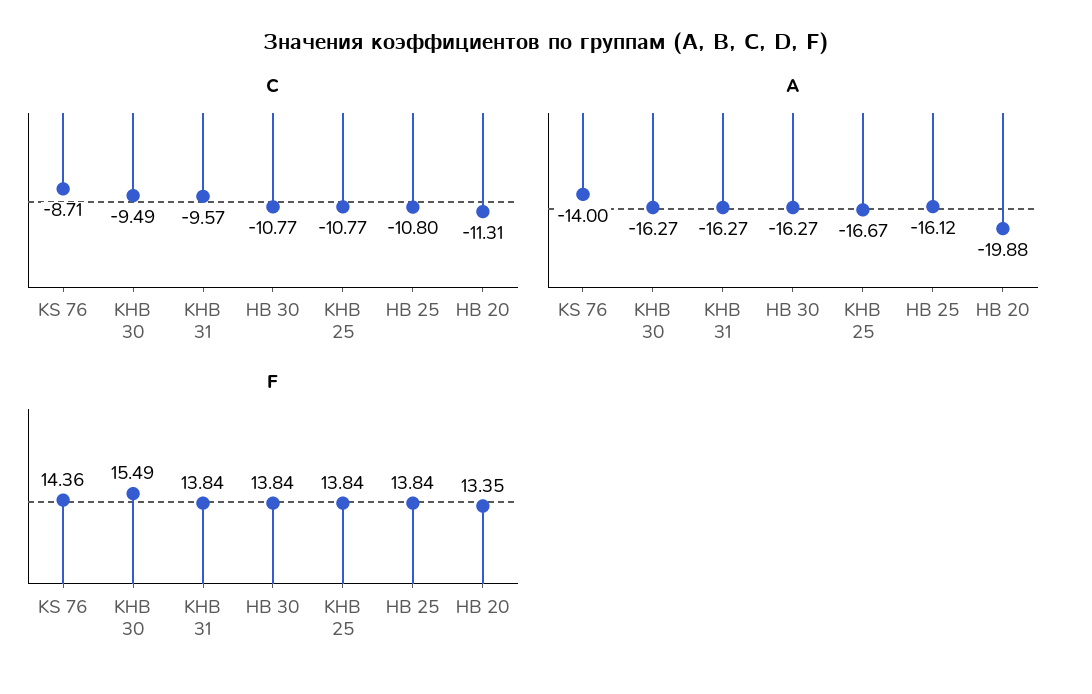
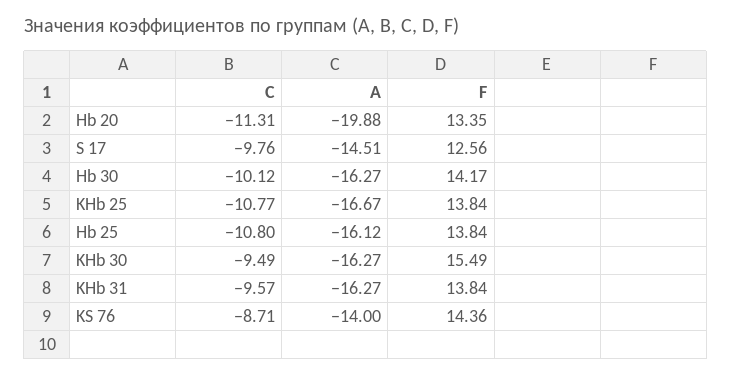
  {
    "C": {
      "KS 76": -8.71,
      "KHB 30": -9.49,
      "KHB 31": -9.57,
-     "HB 30": -10.77,
+     "HB 30": -10.12,
      "KHB 25": -10.77,
      "HB 25": -10.8,
-     "HB 20": -11.31
+     "HB 20": -11.31,
+     "S 17": -9.76
    },
    "A": {
      "KS 76": -14,
      "KHB 30": -16.27,
      "KHB 31": -16.27,
      "HB 30": -16.27,
      "KHB 25": -16.67,
      "HB 25": -16.12,
-     "HB 20": -19.88
+     "HB 20": -19.88,
+     "S 17": -14.51
    },
    "F": {
      "KS 76": 14.36,
      "KHB 30": 15.49,
      "KHB 31": 13.84,
-     "HB 30": 13.84,
+     "HB 30": 14.17,
      "KHB 25": 13.84,
      "HB 25": 13.84,
-     "HB 20": 13.35
+     "HB 20": 13.35,
+     "S 17": 12.56
    }
  }

